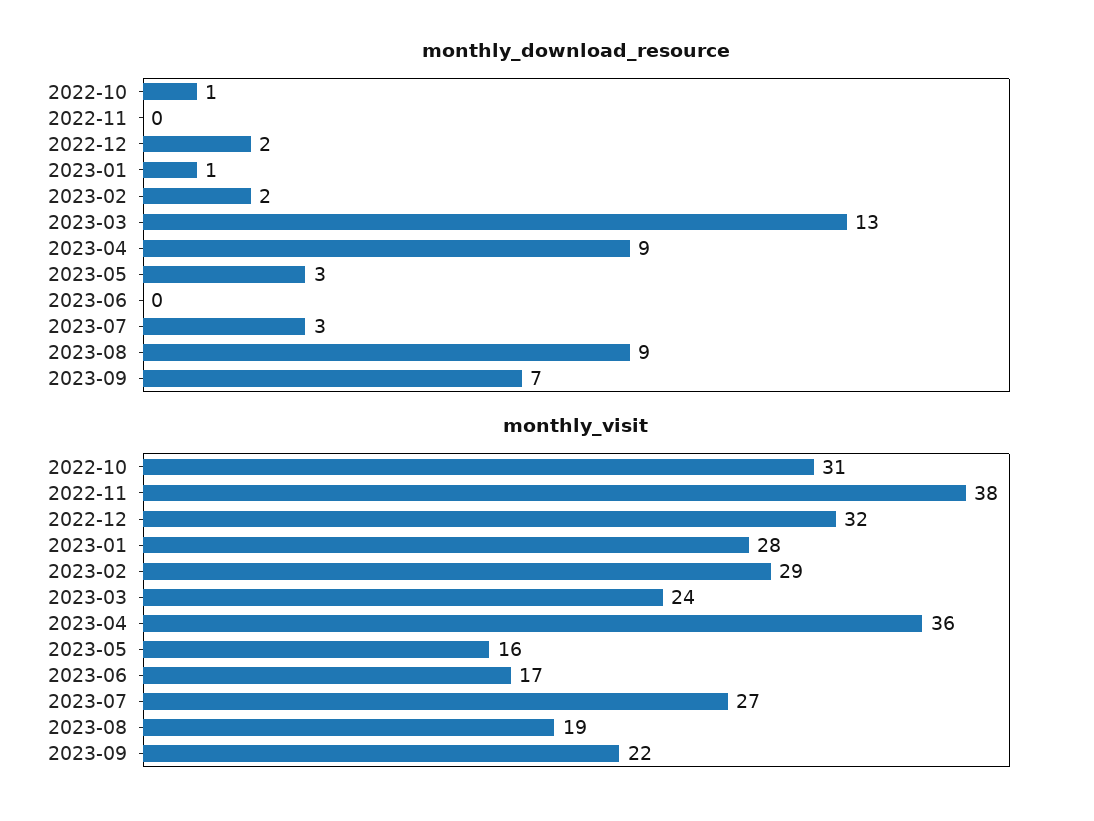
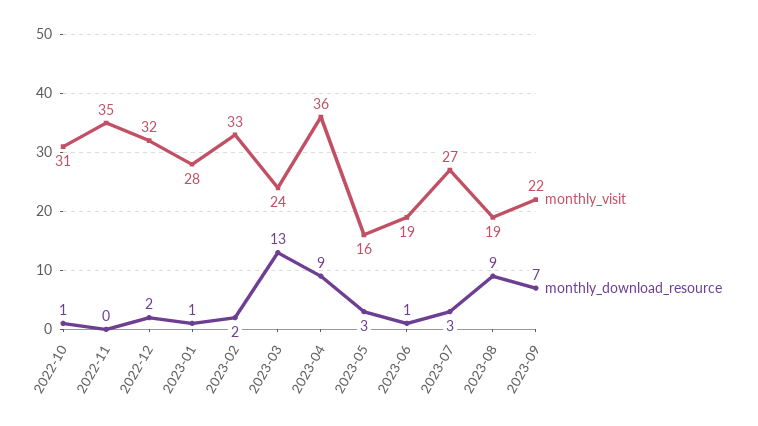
  {
    "monthly_download_resource": {
      "2022-10": 1,
      "2022-11": 0,
      "2022-12": 2,
      "2023-01": 1,
      "2023-02": 2,
      "2023-03": 13,
      "2023-04": 9,
      "2023-05": 3,
-     "2023-06": 0,
+     "2023-06": 1,
      "2023-07": 3,
      "2023-08": 9,
      "2023-09": 7
    },
    "monthly_visit": {
      "2022-10": 31,
-     "2022-11": 38,
+     "2022-11": 35,
      "2022-12": 32,
      "2023-01": 28,
-     "2023-02": 29,
+     "2023-02": 33,
      "2023-03": 24,
      "2023-04": 36,
      "2023-05": 16,
-     "2023-06": 17,
+     "2023-06": 19,
      "2023-07": 27,
      "2023-08": 19,
      "2023-09": 22
    }
  }

